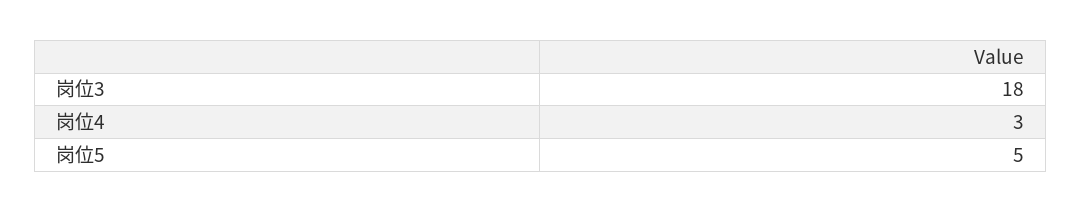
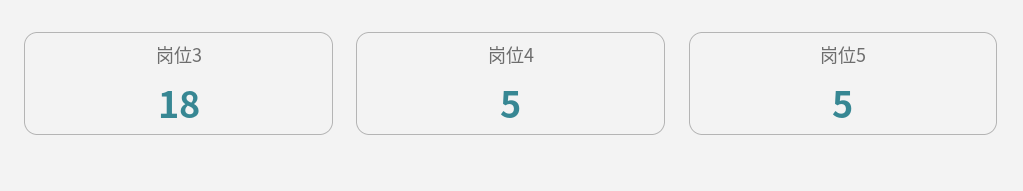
  {
    "岗位3": 18,
-   "岗位4": 3,
+   "岗位4": 5,
    "岗位5": 5
  }

